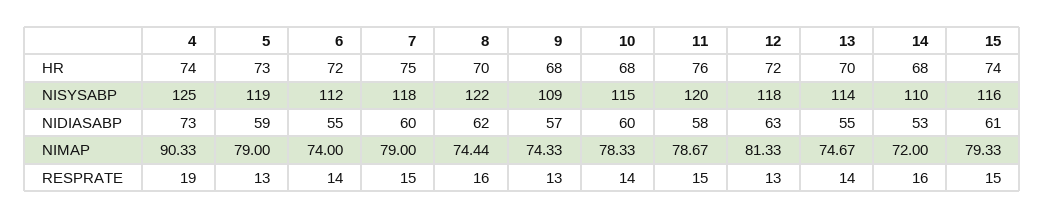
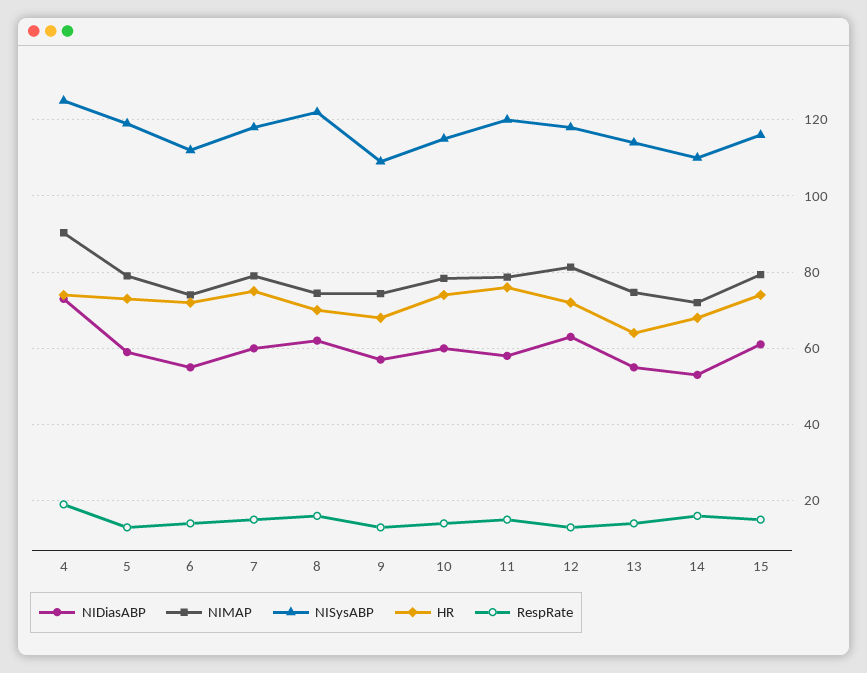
  {
    "HR": {
      "4": 74,
      "5": 73,
      "6": 72,
      "7": 75,
      "8": 70,
      "9": 68,
-     "10": 68,
+     "10": 74,
      "11": 76,
      "12": 72,
-     "13": 70,
+     "13": 64,
      "14": 68,
      "15": 74
    },
    "NISYSABP": {
      "4": 125,
      "5": 119,
      "6": 112,
      "7": 118,
      "8": 122,
      "9": 109,
      "10": 115,
      "11": 120,
      "12": 118,
      "13": 114,
      "14": 110,
      "15": 116
    },
    "NIDIASABP": {
      "4": 73,
      "5": 59,
      "6": 55,
      "7": 60,
      "8": 62,
      "9": 57,
      "10": 60,
      "11": 58,
      "12": 63,
      "13": 55,
      "14": 53,
      "15": 61
    },
    "NIMAP": {
      "4": 90.33,
      "5": 79,
      "6": 74,
      "7": 79,
      "8": 74.44,
      "9": 74.33,
      "10": 78.33,
      "11": 78.67,
      "12": 81.33,
      "13": 74.67,
      "14": 72,
      "15": 79.33
    },
    "RESPRATE": {
      "4": 19,
      "5": 13,
      "6": 14,
      "7": 15,
      "8": 16,
      "9": 13,
      "10": 14,
      "11": 15,
      "12": 13,
      "13": 14,
      "14": 16,
      "15": 15
    }
  }

